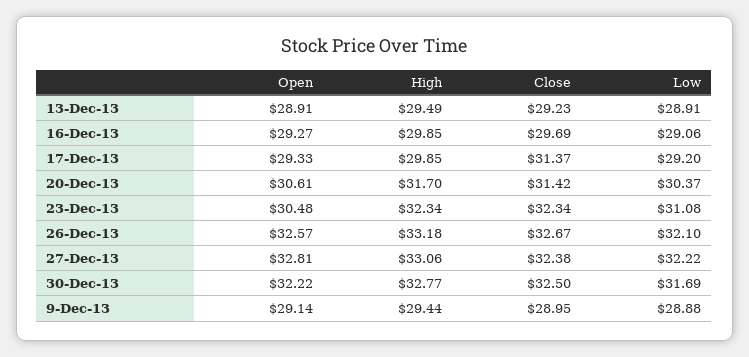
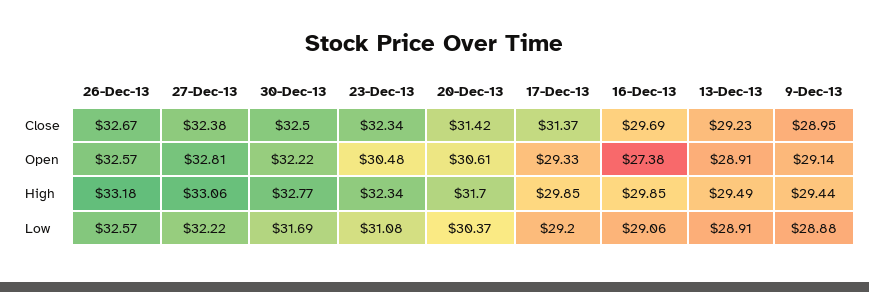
  {
    "Open": {
      "13-Dec-13": 28.91,
-     "16-Dec-13": 29.27,
+     "16-Dec-13": 27.38,
      "17-Dec-13": 29.33,
      "20-Dec-13": 30.61,
      "23-Dec-13": 30.48,
      "26-Dec-13": 32.57,
      "27-Dec-13": 32.81,
      "30-Dec-13": 32.22,
      "9-Dec-13": 29.14
    },
    "High": {
      "13-Dec-13": 29.49,
      "16-Dec-13": 29.85,
      "17-Dec-13": 29.85,
      "20-Dec-13": 31.7,
      "23-Dec-13": 32.34,
      "26-Dec-13": 33.18,
      "27-Dec-13": 33.06,
      "30-Dec-13": 32.77,
      "9-Dec-13": 29.44
    },
    "Close": {
      "13-Dec-13": 29.23,
      "16-Dec-13": 29.69,
      "17-Dec-13": 31.37,
      "20-Dec-13": 31.42,
      "23-Dec-13": 32.34,
      "26-Dec-13": 32.67,
      "27-Dec-13": 32.38,
      "30-Dec-13": 32.5,
      "9-Dec-13": 28.95
    },
    "Low": {
      "13-Dec-13": 28.91,
      "16-Dec-13": 29.06,
      "17-Dec-13": 29.2,
      "20-Dec-13": 30.37,
      "23-Dec-13": 31.08,
-     "26-Dec-13": 32.1,
+     "26-Dec-13": 32.57,
      "27-Dec-13": 32.22,
      "30-Dec-13": 31.69,
      "9-Dec-13": 28.88
    }
  }

